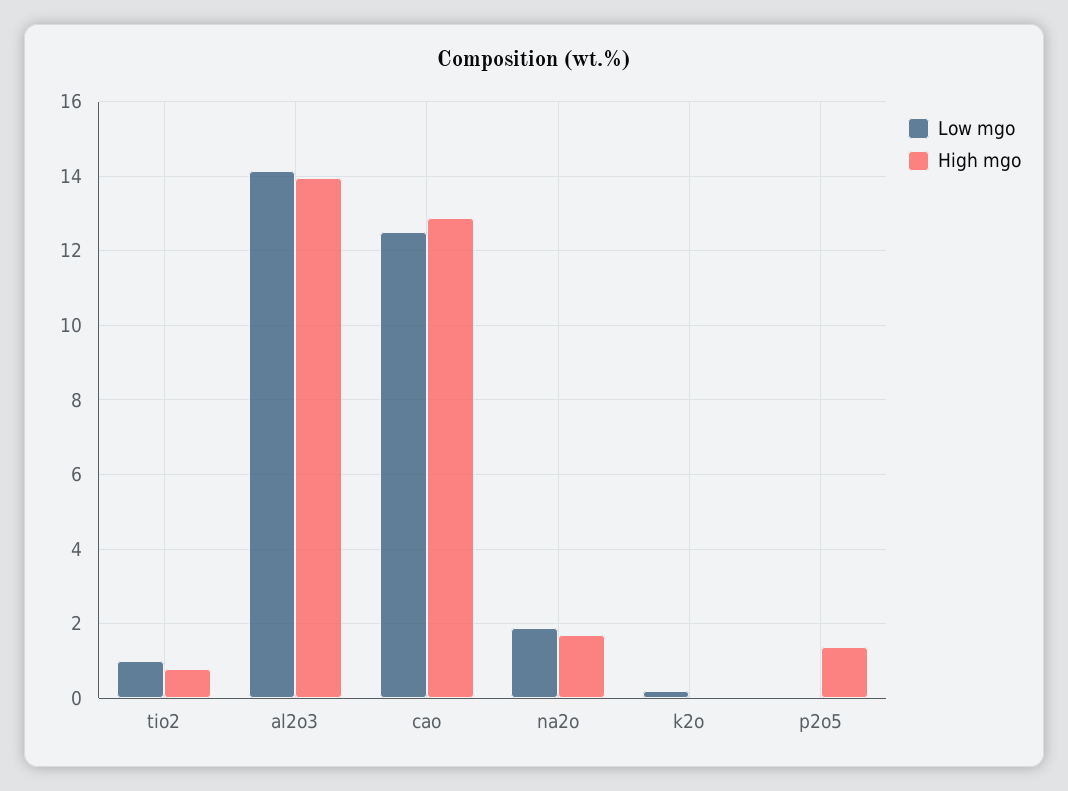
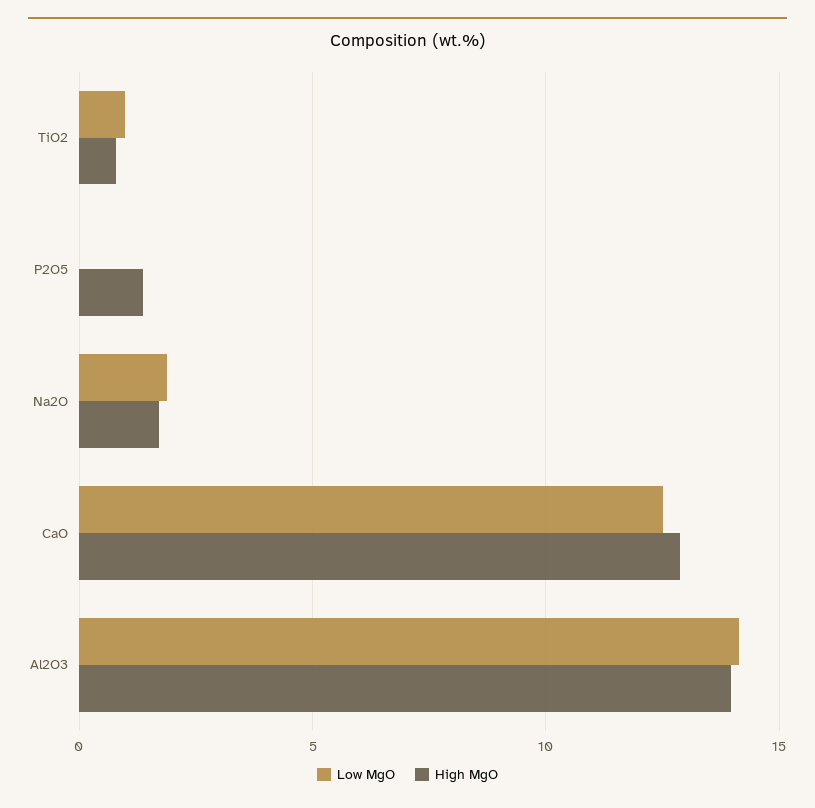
  {
    "Low mgo": {
      "tio2": 1,
      "al2o3": 14.2,
      "cao": 12.6,
      "na2o": 1.8,
-     "k2o": 0.2,
      "p2o5": 0
    },
    "High mgo": {
      "tio2": 0.8,
      "al2o3": 14,
      "cao": 12.8,
      "na2o": 1.8,
-     "k2o": 0,
      "p2o5": 1.4
    }
  }

